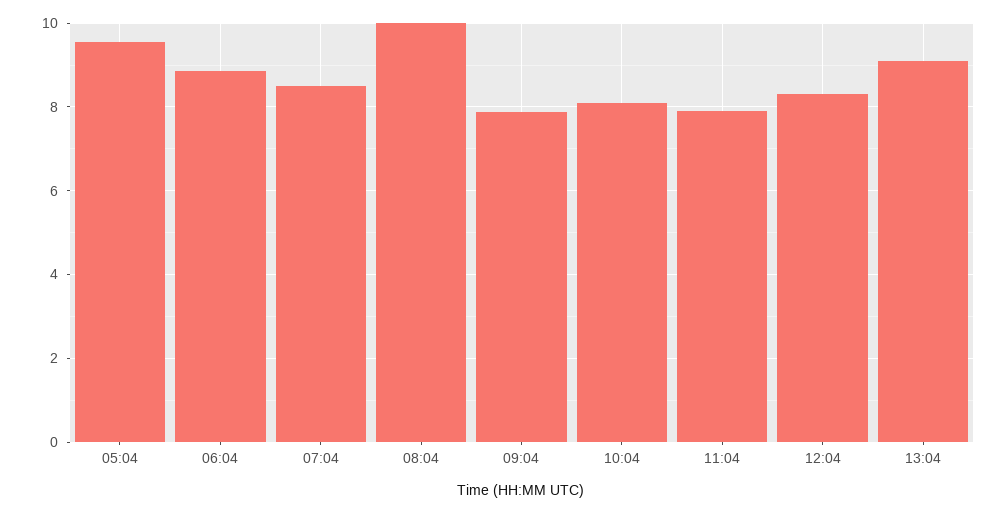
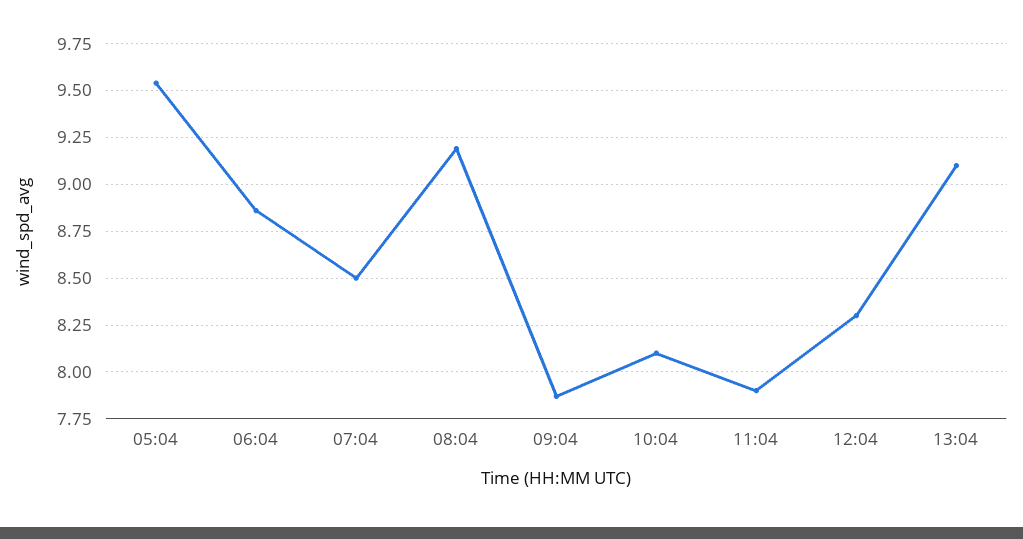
  {
    "05:04": 9.55,
    "06:04": 8.85,
    "07:04": 8.5,
-   "08:04": 10,
+   "08:04": 9.2,
    "09:04": 7.85,
    "10:04": 8.1,
    "11:04": 7.9,
    "12:04": 8.3,
    "13:04": 9.1
  }

